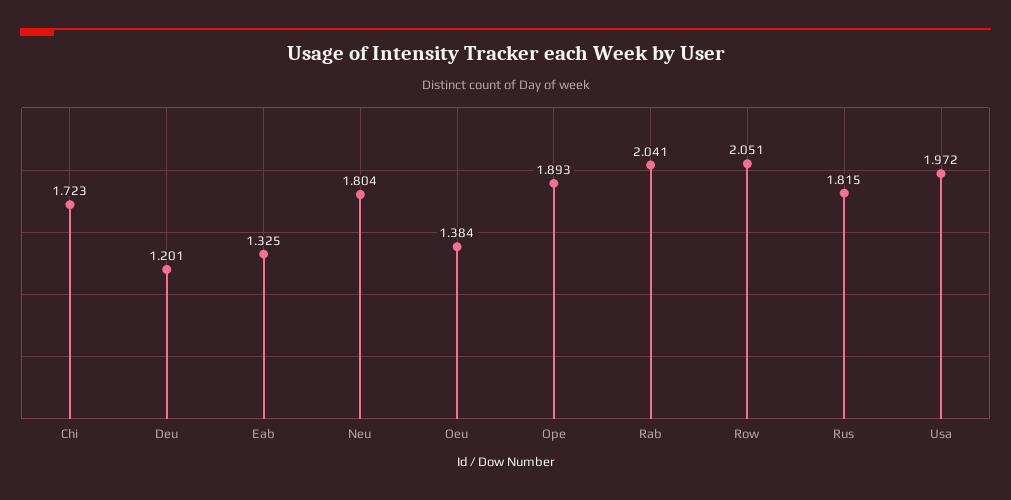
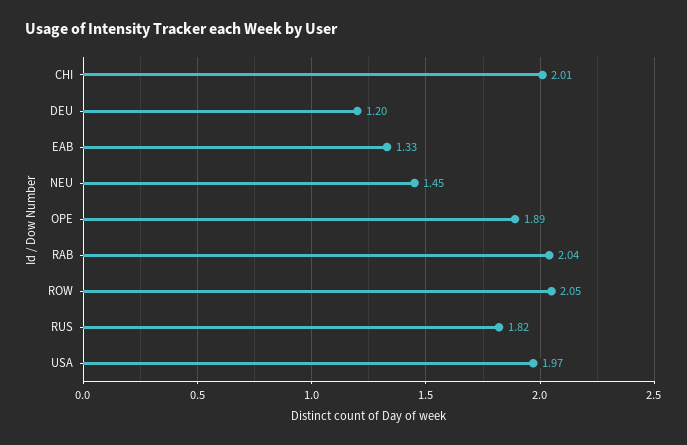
  {
-   "Chi": 1.723,
+   "Chi": 2.01,
    "Deu": 1.201,
    "Eab": 1.325,
-   "Neu": 1.804,
+   "Neu": 1.45,
-   "Oeu": 1.384,
    "Ope": 1.893,
    "Rab": 2.041,
    "Row": 2.051,
    "Rus": 1.815,
    "Usa": 1.972
  }

